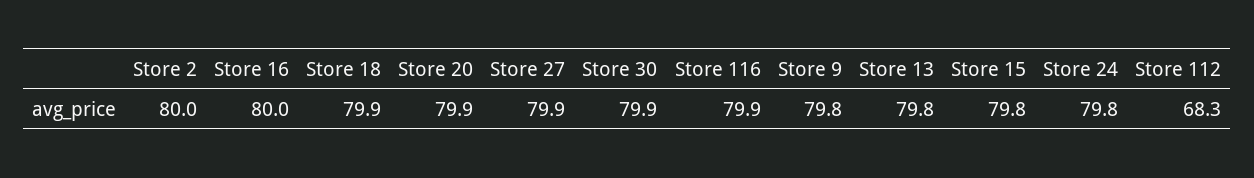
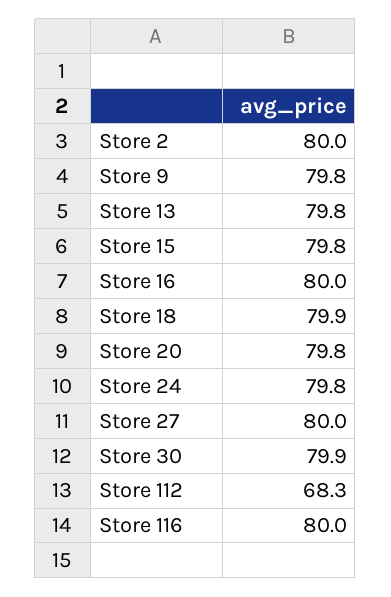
  {
    "Store 2": 80,
    "Store 16": 80,
    "Store 18": 79.9,
-   "Store 20": 79.9,
+   "Store 20": 79.8,
-   "Store 27": 79.9,
+   "Store 27": 80,
    "Store 30": 79.9,
-   "Store 116": 79.9,
+   "Store 116": 80,
    "Store 9": 79.8,
    "Store 13": 79.8,
    "Store 15": 79.8,
    "Store 24": 79.8,
    "Store 112": 68.3
  }

